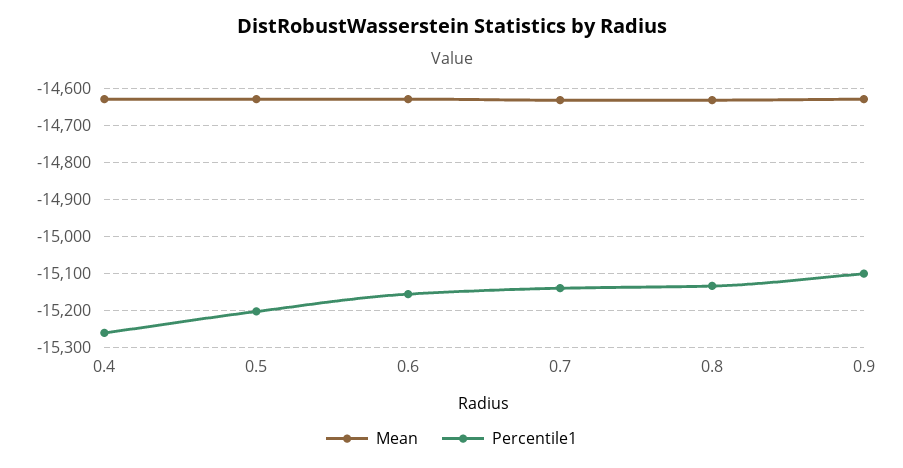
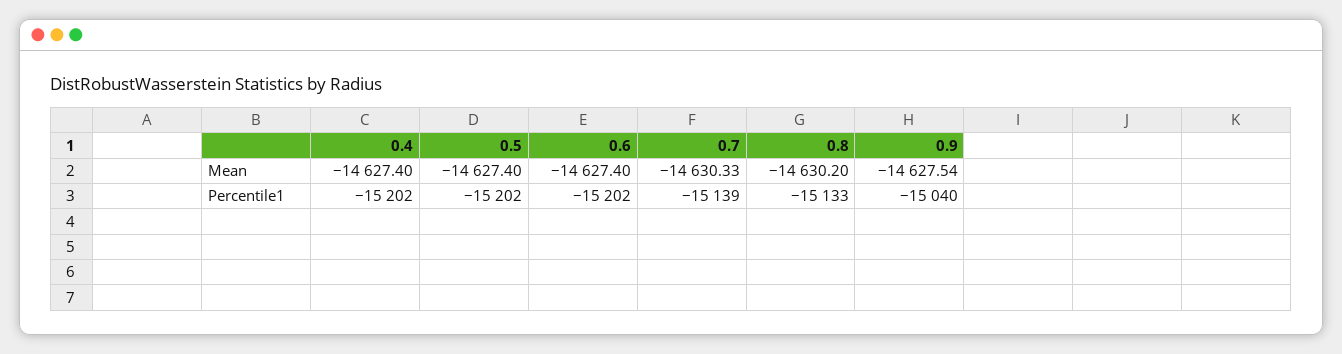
  {
    "Mean": {
      "0.4": -14627.4,
      "0.5": -14627.4,
      "0.6": -14627.4,
      "0.7": -14630.33,
      "0.8": -14630.2,
      "0.9": -14627.54
    },
    "Percentile1": {
-     "0.4": -15260,
+     "0.4": -15202,
      "0.5": -15202,
-     "0.6": -15160,
+     "0.6": -15202,
      "0.7": -15139,
      "0.8": -15133,
-     "0.9": -15100
+     "0.9": -15040
    }
  }

